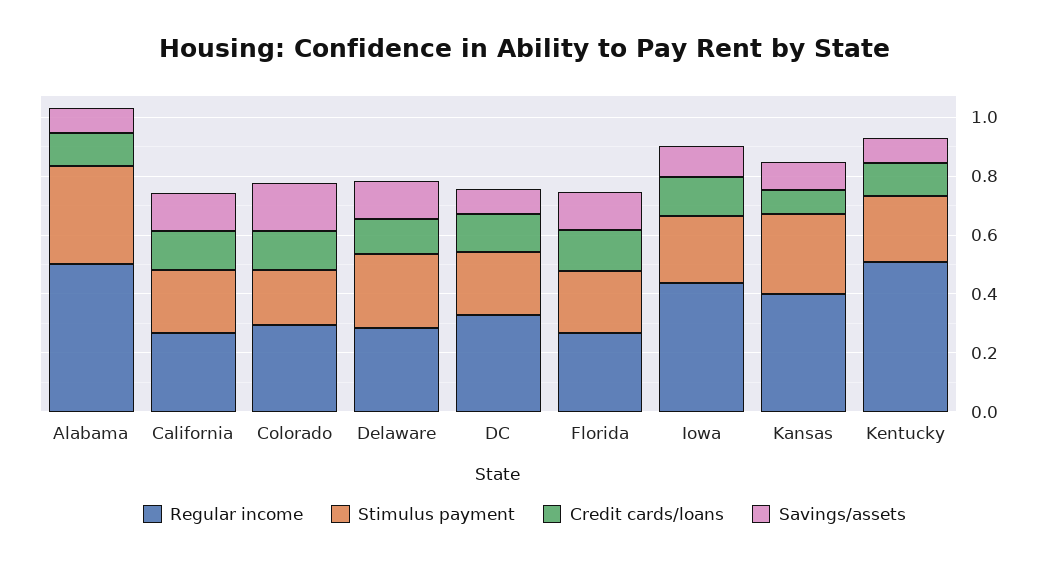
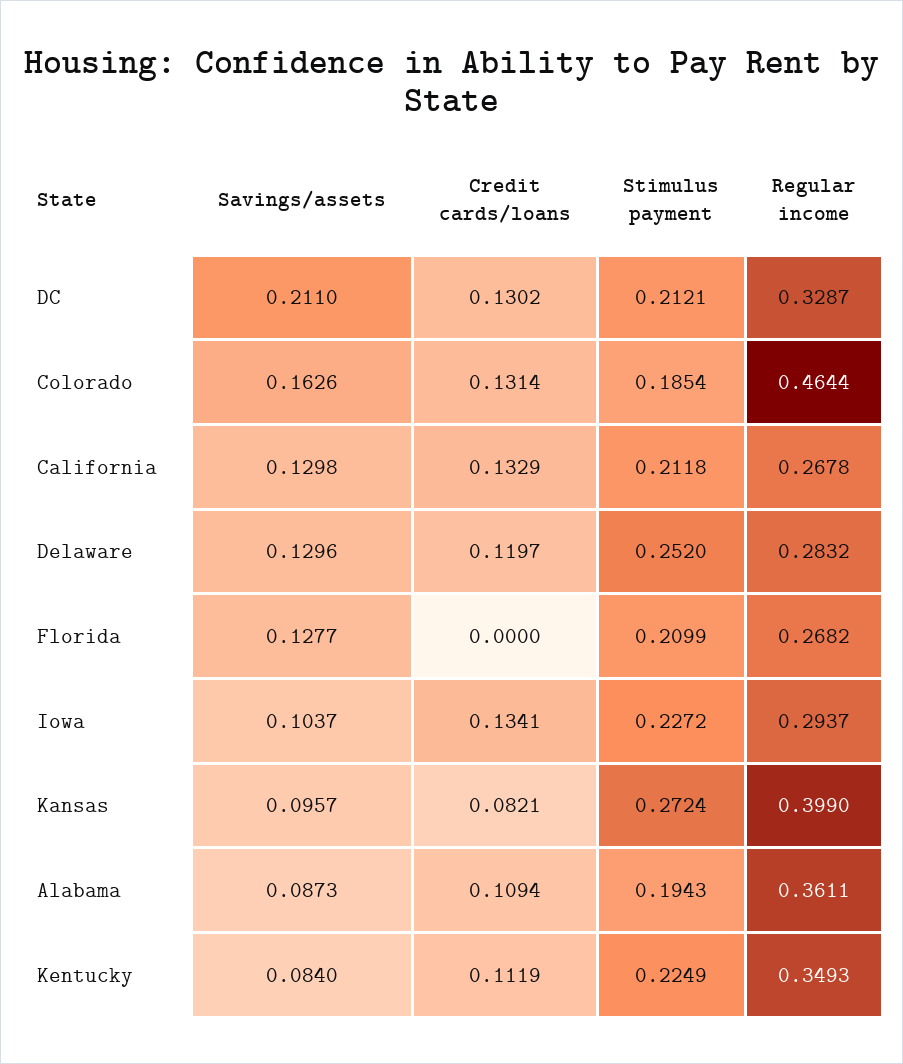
  {
    "Regular income": {
-     "Alabama": 0.5,
+     "Alabama": 0.3611,
      "California": 0.2678,
-     "Colorado": 0.3,
+     "Colorado": 0.4644,
      "Delaware": 0.2832,
      "DC": 0.3287,
      "Florida": 0.2682,
-     "Iowa": 0.45,
+     "Iowa": 0.2937,
      "Kansas": 0.399,
-     "Kentucky": 0.5
+     "Kentucky": 0.3493
    },
    "Stimulus payment": {
-     "Alabama": 0.35,
+     "Alabama": 0.1943,
      "California": 0.2118,
      "Colorado": 0.1854,
      "Delaware": 0.252,
      "DC": 0.2121,
      "Florida": 0.2099,
      "Iowa": 0.2272,
      "Kansas": 0.2724,
      "Kentucky": 0.2249
    },
    "Credit cards/loans": {
      "Alabama": 0.1094,
      "California": 0.1329,
      "Colorado": 0.1314,
      "Delaware": 0.1197,
      "DC": 0.1302,
-     "Florida": 0.15,
+     "Florida": 0,
      "Iowa": 0.1341,
      "Kansas": 0.0821,
      "Kentucky": 0.1119
    },
    "Savings/assets": {
      "Alabama": 0.0873,
      "California": 0.1298,
      "Colorado": 0.1626,
      "Delaware": 0.1296,
-     "DC": 0.1,
+     "DC": 0.211,
      "Florida": 0.1277,
      "Iowa": 0.1037,
      "Kansas": 0.0957,
      "Kentucky": 0.084
    }
  }

